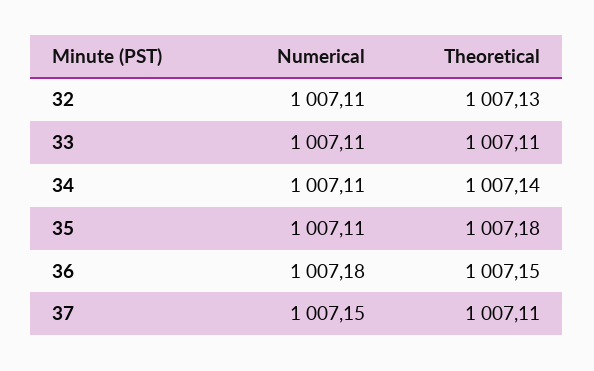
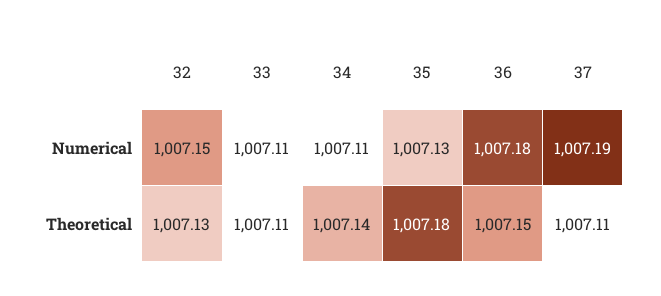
  {
    "Numerical": {
-     "32": 1007.11,
+     "32": 1007.15,
      "33": 1007.11,
      "34": 1007.11,
-     "35": 1007.11,
+     "35": 1007.13,
      "36": 1007.18,
-     "37": 1007.15
+     "37": 1007.19
    },
    "Theoretical": {
      "32": 1007.13,
      "33": 1007.11,
      "34": 1007.14,
      "35": 1007.18,
      "36": 1007.15,
      "37": 1007.11
    }
  }

